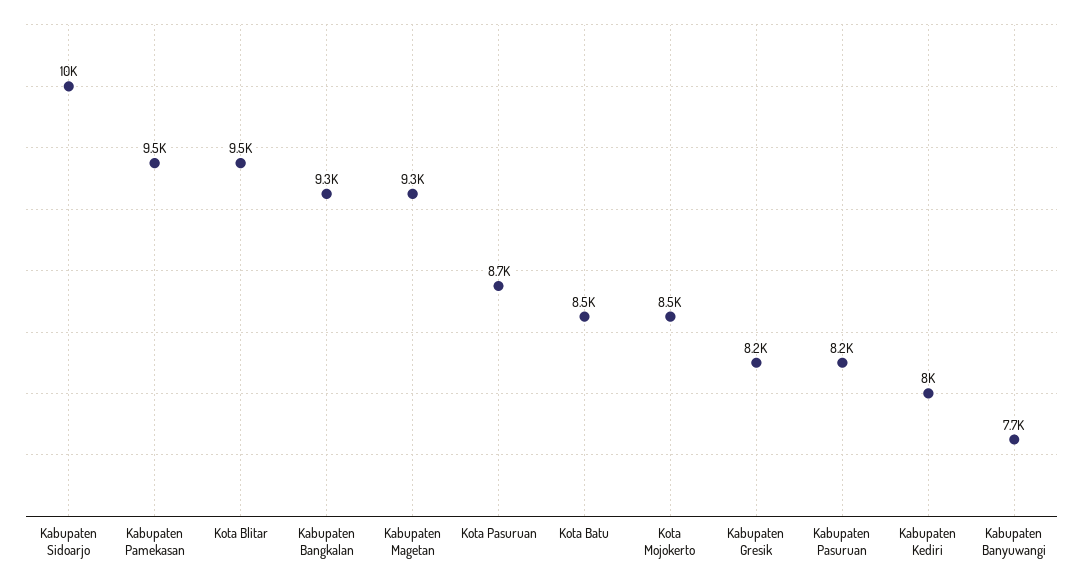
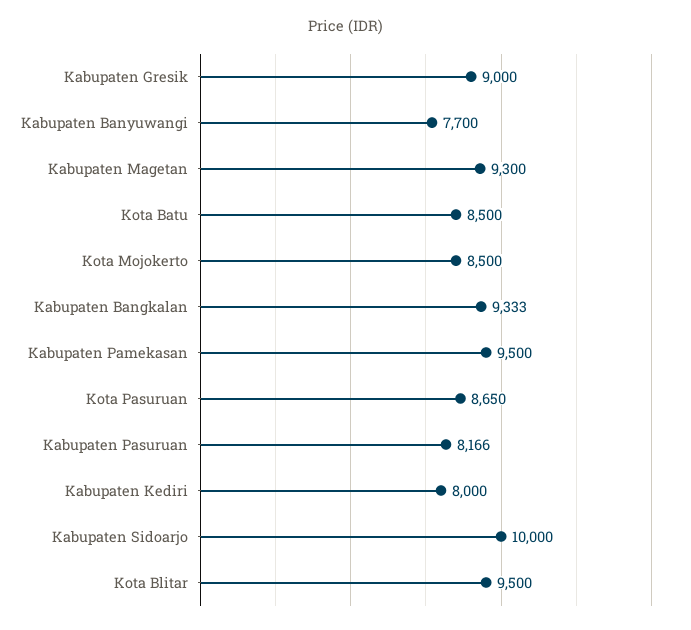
  {
    "Kabupaten Sidoarjo": 10000,
    "Kabupaten Pamekasan": 9500,
    "Kota Blitar": 9500,
    "Kabupaten Bangkalan": 9333,
    "Kabupaten Magetan": 9300,
    "Kota Pasuruan": 8650,
    "Kota Batu": 8500,
    "Kota Mojokerto": 8500,
-   "Kabupaten Gresik": 8200,
+   "Kabupaten Gresik": 9000,
    "Kabupaten Pasuruan": 8166,
    "Kabupaten Kediri": 8000,
    "Kabupaten Banyuwangi": 7700
  }

